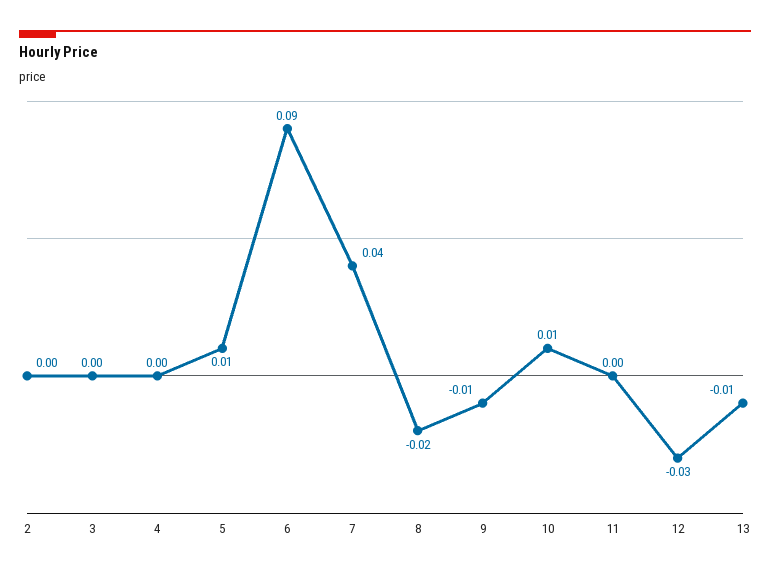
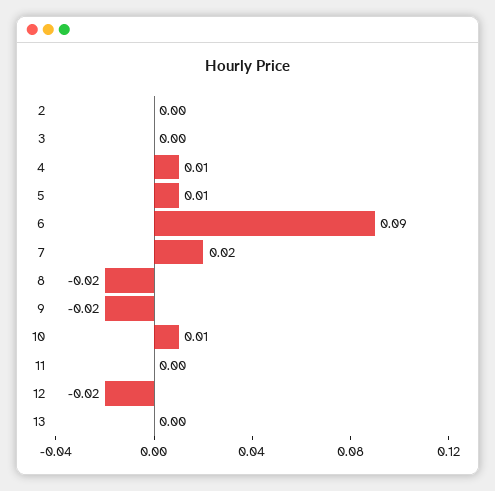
  {
    "2": 0,
    "3": 0,
-   "4": 0,
+   "4": 0.01,
    "5": 0.01,
    "6": 0.09,
-   "7": 0.04,
+   "7": 0.02,
    "8": -0.02,
-   "9": -0.01,
+   "9": -0.02,
    "10": 0.01,
    "11": 0,
-   "12": -0.03,
+   "12": -0.02,
-   "13": -0.01
+   "13": 0
  }

